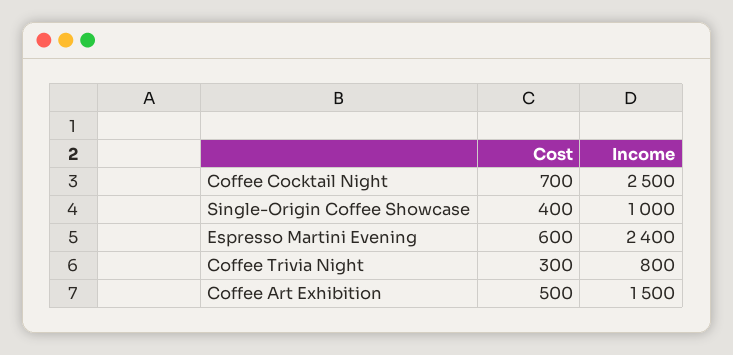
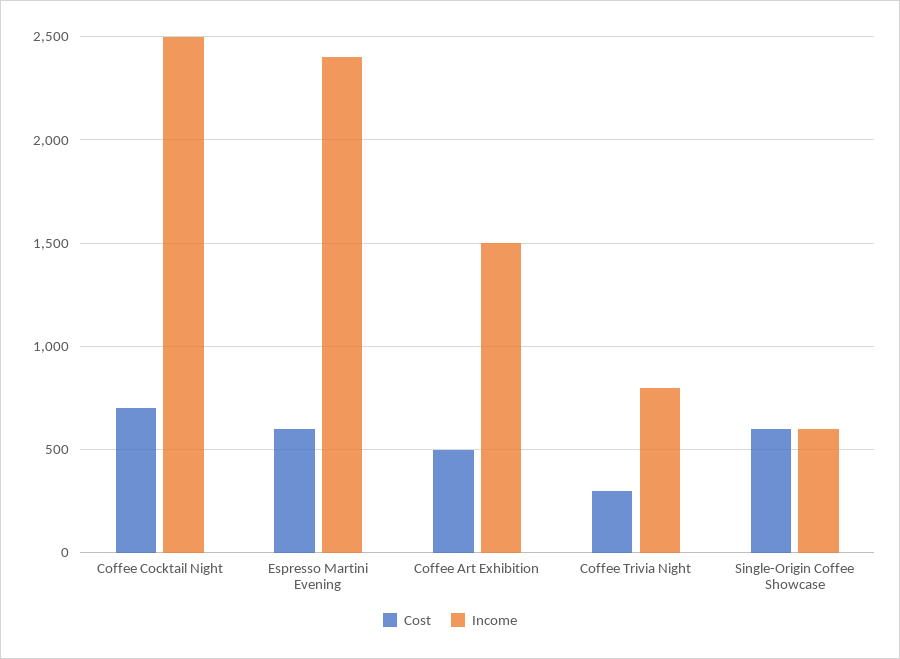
  {
    "Cost": {
      "Coffee Cocktail Night": 700,
-     "Single-Origin Coffee Showcase": 400,
+     "Single-Origin Coffee Showcase": 600,
      "Espresso Martini Evening": 600,
      "Coffee Trivia Night": 300,
      "Coffee Art Exhibition": 500
    },
    "Income": {
      "Coffee Cocktail Night": 2500,
-     "Single-Origin Coffee Showcase": 1000,
+     "Single-Origin Coffee Showcase": 600,
      "Espresso Martini Evening": 2400,
      "Coffee Trivia Night": 800,
      "Coffee Art Exhibition": 1500
    }
  }

